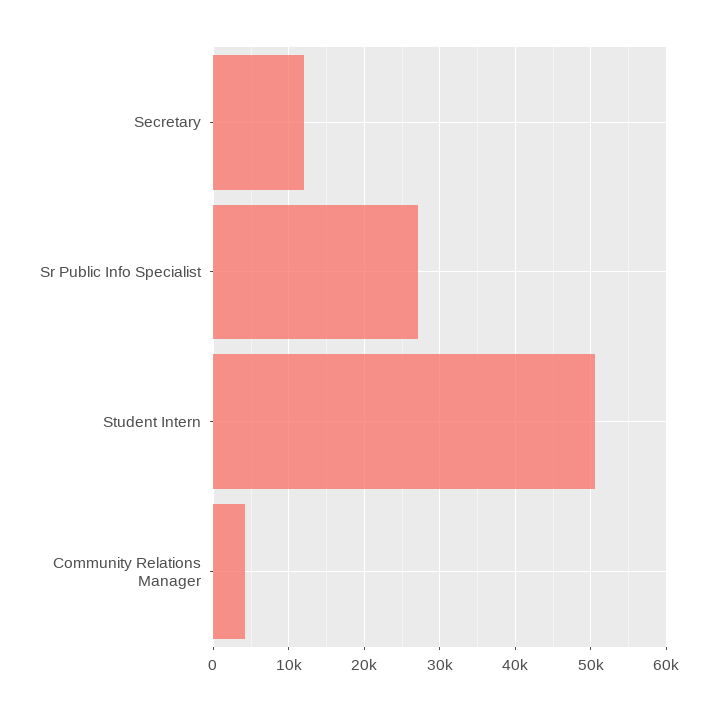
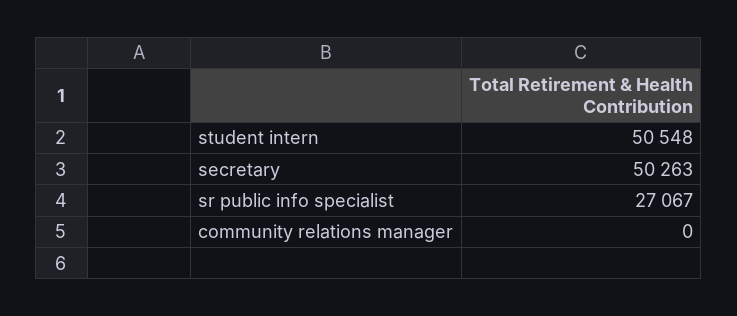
  {
-   "Secretary": 12000,
+   "Secretary": 50263,
    "Sr Public Info Specialist": 27067,
    "Student Intern": 50548,
-   "Community Relations Manager": 4000
+   "Community Relations Manager": 0
  }

